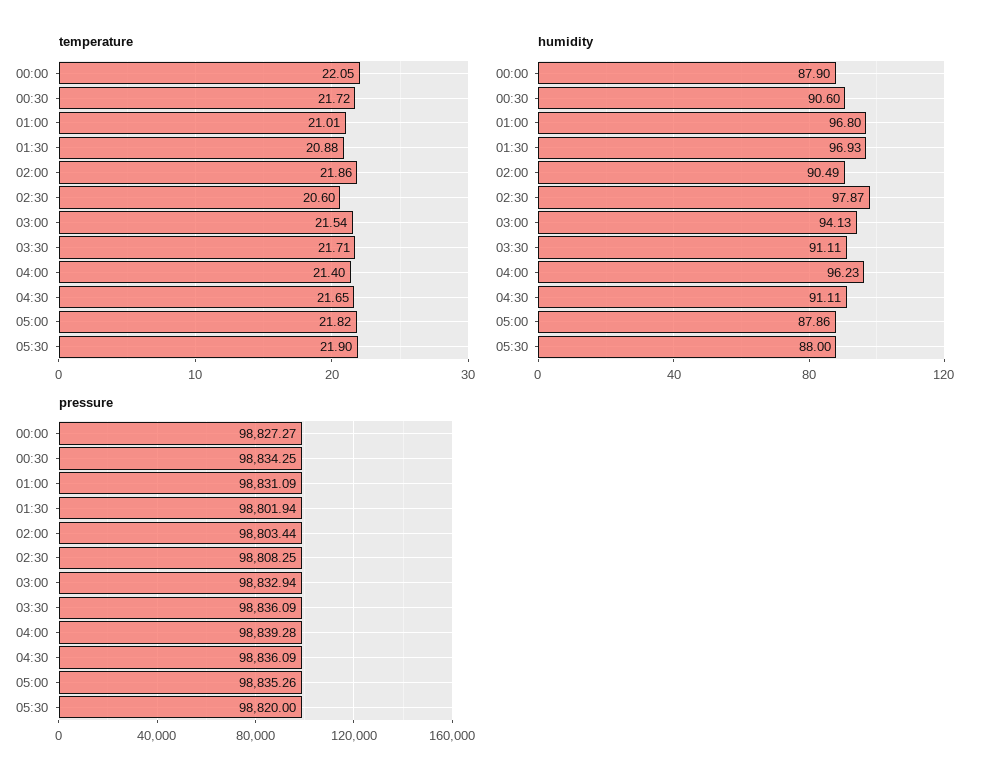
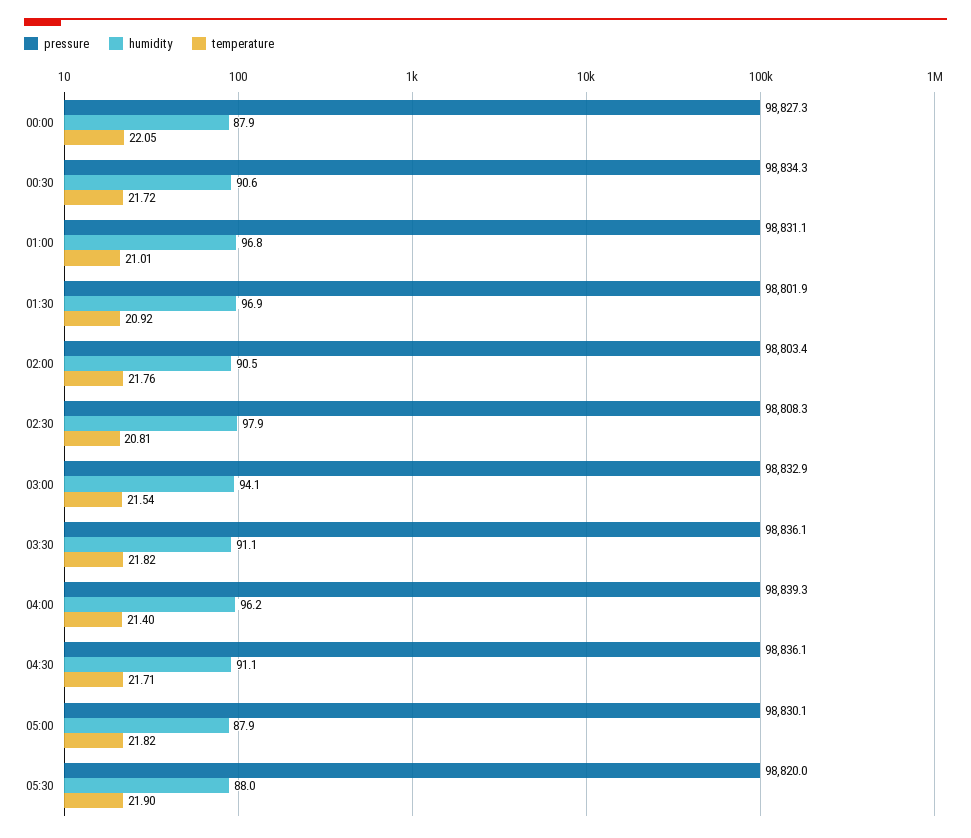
  {
    "temperature": {
      "00:00": 22.05,
      "00:30": 21.72,
      "01:00": 21.01,
-     "01:30": 20.88,
+     "01:30": 20.92,
-     "02:00": 21.86,
+     "02:00": 21.76,
-     "02:30": 20.6,
+     "02:30": 20.81,
      "03:00": 21.54,
-     "03:30": 21.71,
+     "03:30": 21.82,
      "04:00": 21.4,
-     "04:30": 21.65,
+     "04:30": 21.71,
      "05:00": 21.82,
      "05:30": 21.9
    },
    "humidity": {
      "00:00": 87.9,
      "00:30": 90.6,
      "01:00": 96.8,
      "01:30": 96.93,
      "02:00": 90.49,
      "02:30": 97.87,
      "03:00": 94.13,
      "03:30": 91.11,
      "04:00": 96.23,
      "04:30": 91.11,
      "05:00": 87.86,
      "05:30": 88
    },
    "pressure": {
      "00:00": 98827.27,
      "00:30": 98834.25,
      "01:00": 98831.09,
      "01:30": 98801.94,
      "02:00": 98803.44,
      "02:30": 98808.25,
      "03:00": 98832.94,
      "03:30": 98836.09,
      "04:00": 98839.28,
      "04:30": 98836.09,
-     "05:00": 98835.26,
+     "05:00": 98830.1,
      "05:30": 98820
    }
  }

